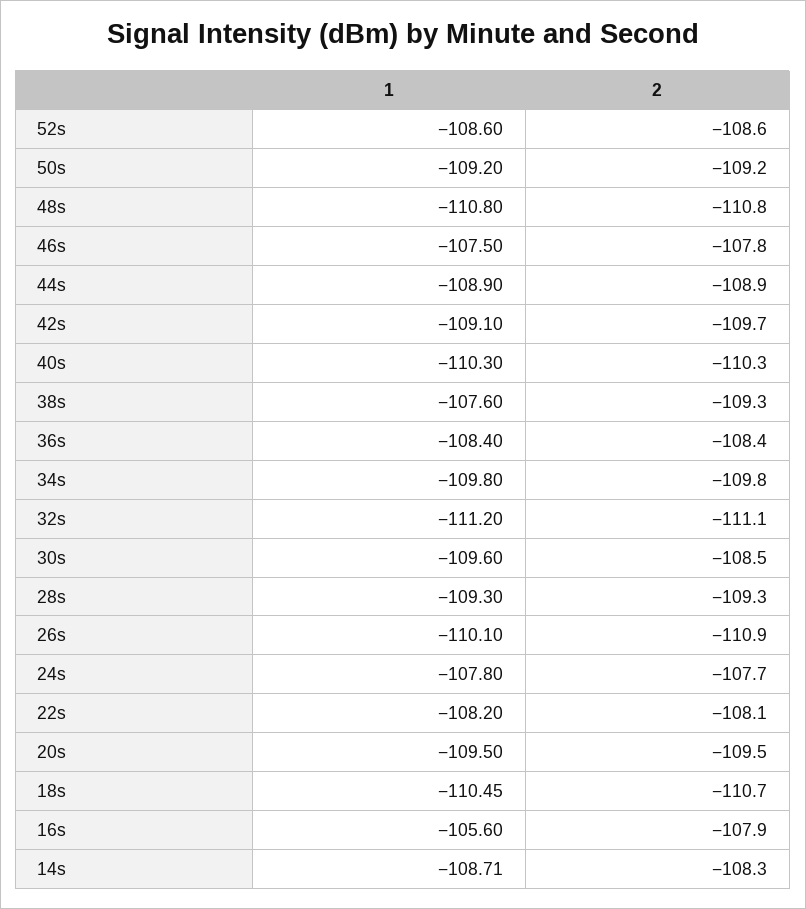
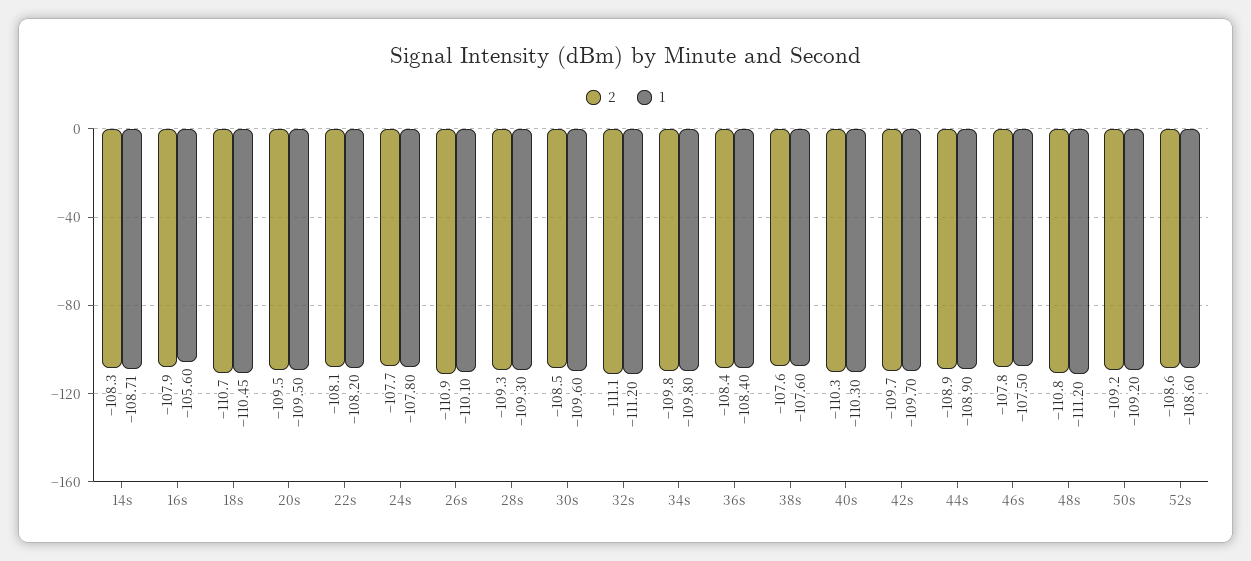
  {
    "1": {
      "52s": -108.6,
      "50s": -109.2,
-     "48s": -110.8,
+     "48s": -111.2,
      "46s": -107.5,
      "44s": -108.9,
-     "42s": -109.1,
+     "42s": -109.7,
      "40s": -110.3,
      "38s": -107.6,
      "36s": -108.4,
      "34s": -109.8,
      "32s": -111.2,
      "30s": -109.6,
      "28s": -109.3,
      "26s": -110.1,
      "24s": -107.8,
      "22s": -108.2,
      "20s": -109.5,
      "18s": -110.45,
      "16s": -105.6,
      "14s": -108.71
    },
    "2": {
      "52s": -108.6,
      "50s": -109.2,
      "48s": -110.8,
      "46s": -107.8,
      "44s": -108.9,
      "42s": -109.7,
      "40s": -110.3,
-     "38s": -109.3,
+     "38s": -107.6,
      "36s": -108.4,
      "34s": -109.8,
      "32s": -111.1,
      "30s": -108.5,
      "28s": -109.3,
      "26s": -110.9,
      "24s": -107.7,
      "22s": -108.1,
      "20s": -109.5,
      "18s": -110.7,
      "16s": -107.9,
      "14s": -108.3
    }
  }

